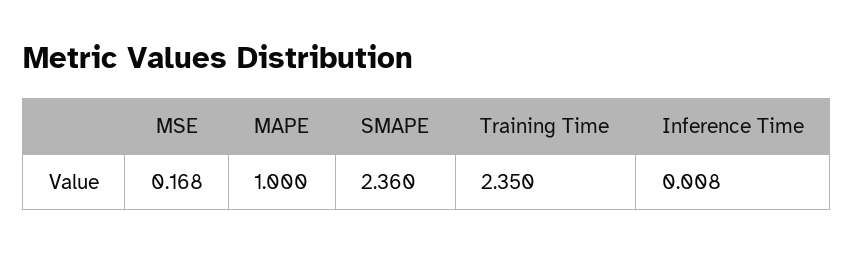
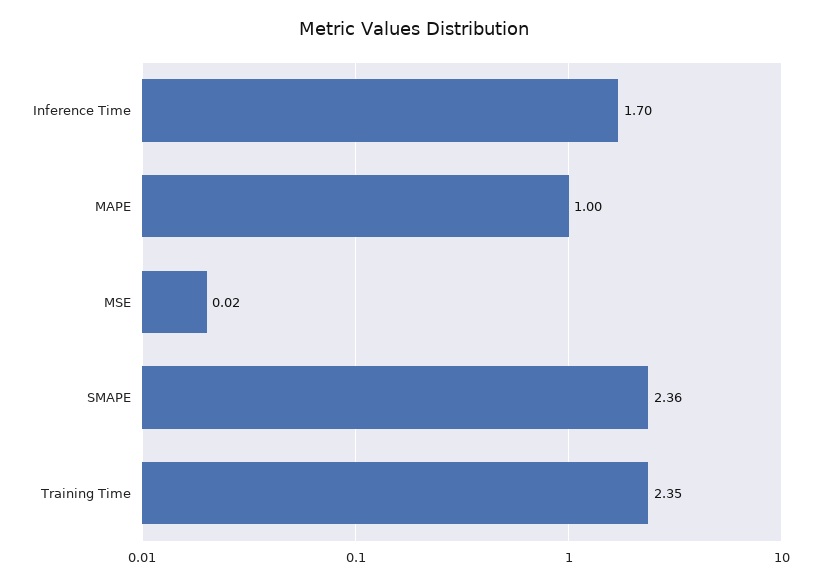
  {
-   "MSE": 0.168,
+   "MSE": 0.02,
    "MAPE": 1,
    "SMAPE": 2.36,
    "Training Time": 2.35,
-   "Inference Time": 0.008
+   "Inference Time": 1.7
  }

